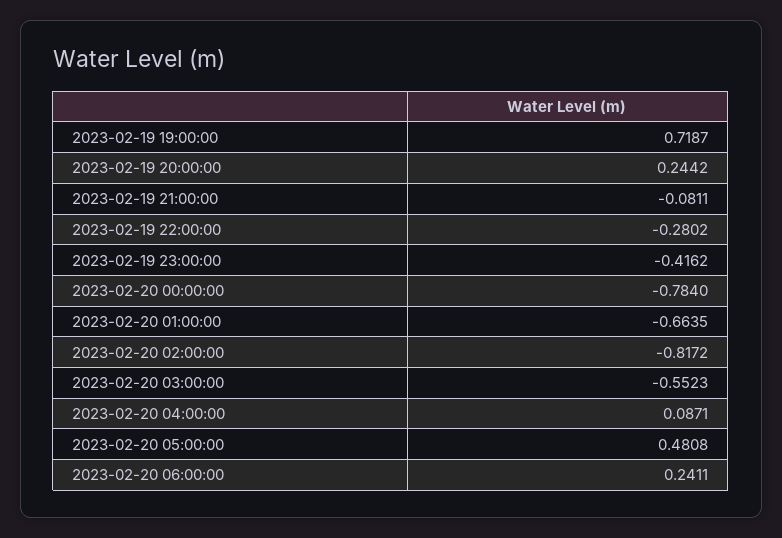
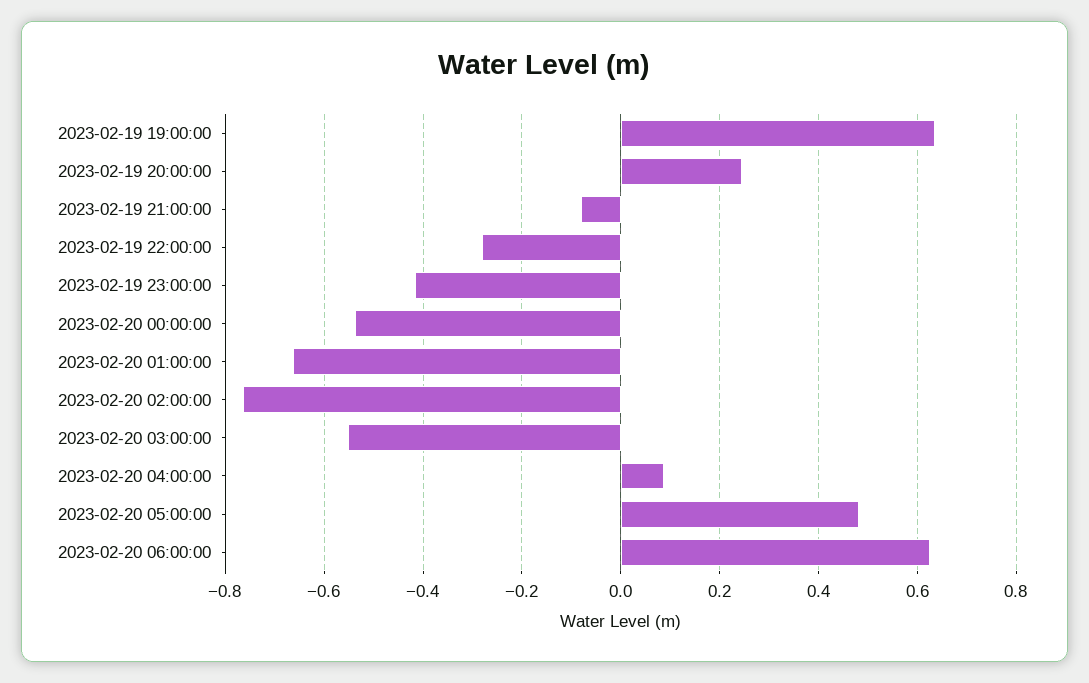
  {
-   "2023-02-19 19:00:00": 0.7187,
+   "2023-02-19 19:00:00": 0.64,
    "2023-02-19 20:00:00": 0.2442,
    "2023-02-19 21:00:00": -0.0811,
    "2023-02-19 22:00:00": -0.2802,
    "2023-02-19 23:00:00": -0.4162,
-   "2023-02-20 00:00:00": -0.784,
+   "2023-02-20 00:00:00": -0.54,
    "2023-02-20 01:00:00": -0.6635,
-   "2023-02-20 02:00:00": -0.8172,
+   "2023-02-20 02:00:00": -0.76,
    "2023-02-20 03:00:00": -0.5523,
    "2023-02-20 04:00:00": 0.0871,
    "2023-02-20 05:00:00": 0.4808,
-   "2023-02-20 06:00:00": 0.2411
+   "2023-02-20 06:00:00": 0.62
  }

